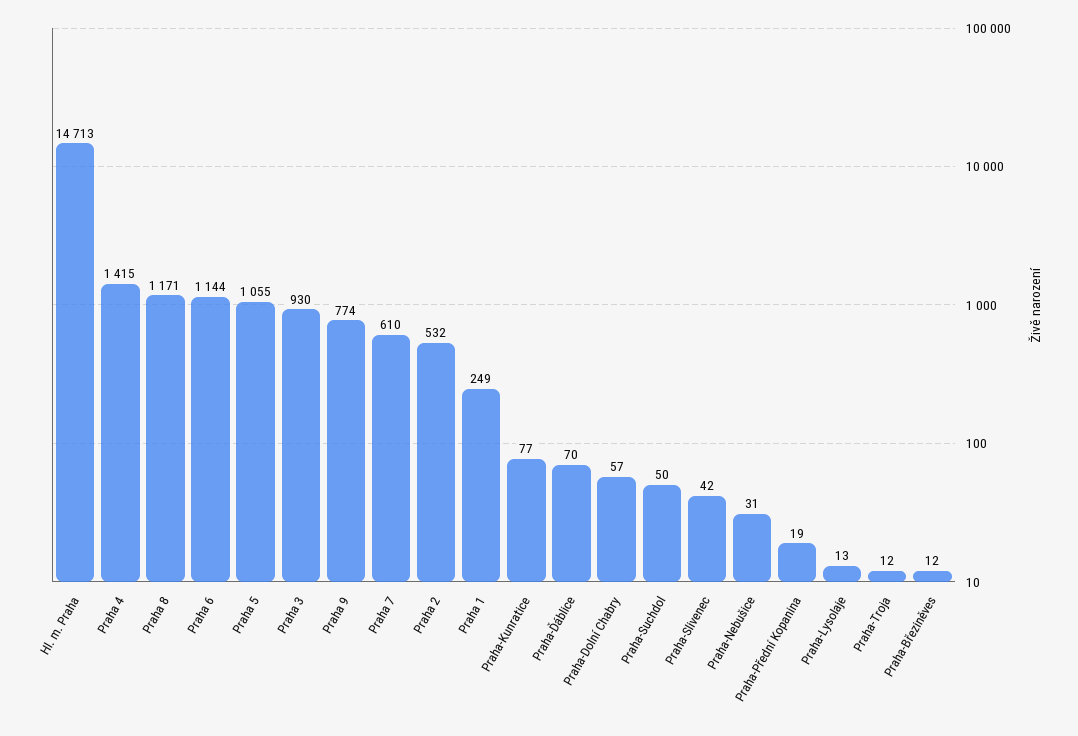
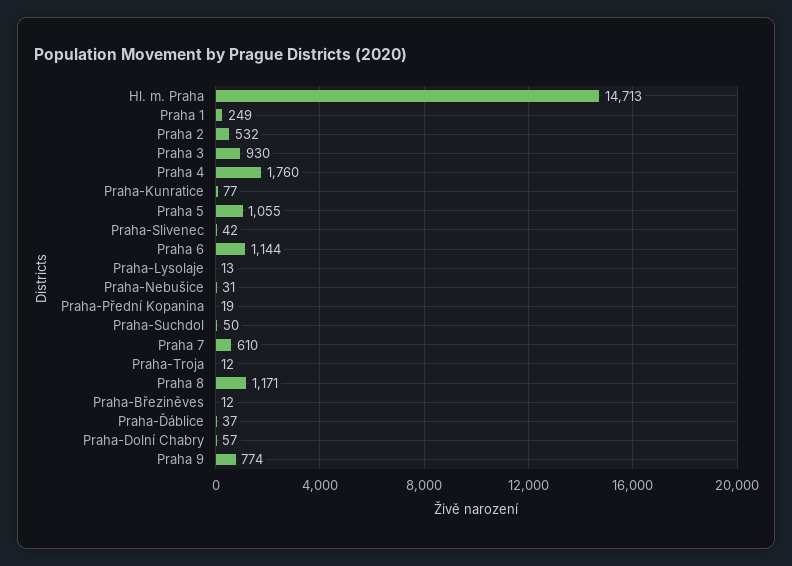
  {
    "Hl. m. Praha": 14713,
-   "Praha 4": 1415,
+   "Praha 4": 1760,
    "Praha 8": 1171,
    "Praha 6": 1144,
    "Praha 5": 1055,
    "Praha 3": 930,
    "Praha 9": 774,
    "Praha 7": 610,
    "Praha 2": 532,
    "Praha 1": 249,
    "Praha-Kunratice": 77,
-   "Praha-Ďáblice": 70,
+   "Praha-Ďáblice": 37,
    "Praha-Dolní Chabry": 57,
    "Praha-Suchdol": 50,
    "Praha-Slivenec": 42,
    "Praha-Nebušice": 31,
    "Praha-Přední Kopanina": 19,
    "Praha-Lysolaje": 13,
    "Praha-Troja": 12,
    "Praha-Březiněves": 12
  }

